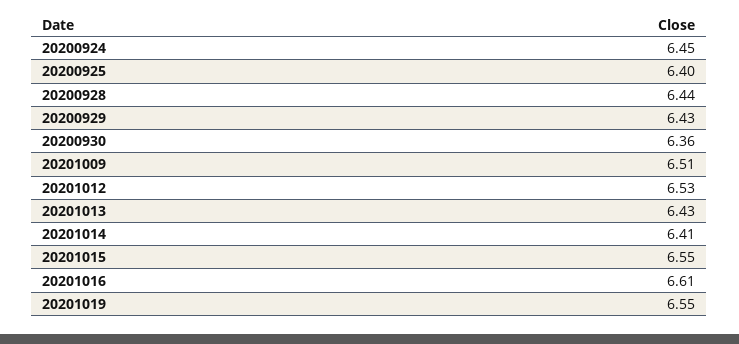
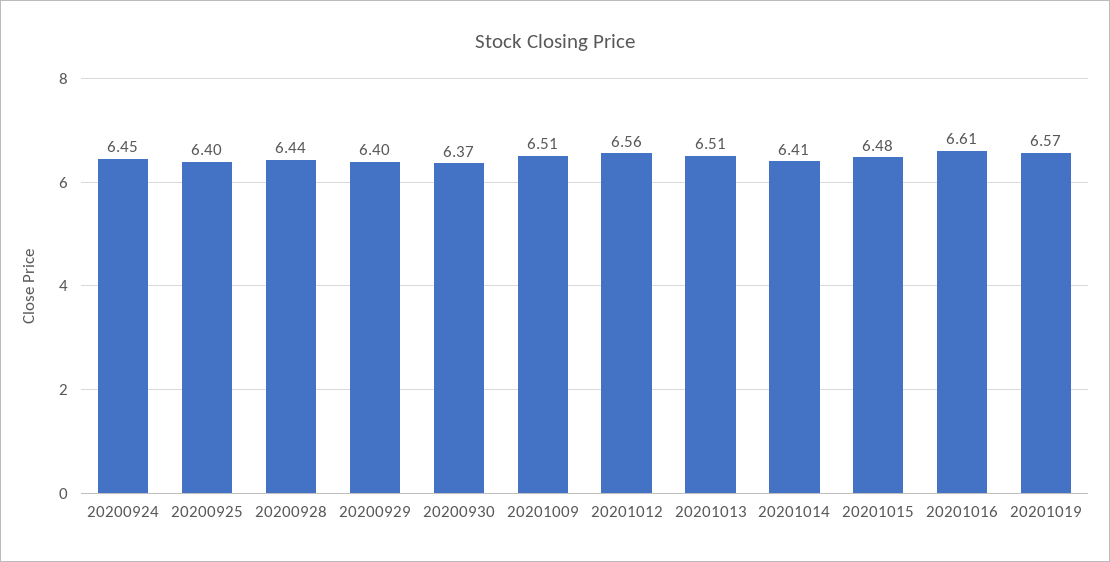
  {
    "20200924": 6.45,
    "20200925": 6.4,
    "20200928": 6.44,
-   "20200929": 6.43,
+   "20200929": 6.4,
-   "20200930": 6.36,
+   "20200930": 6.37,
    "20201009": 6.51,
-   "20201012": 6.53,
+   "20201012": 6.56,
-   "20201013": 6.43,
+   "20201013": 6.51,
    "20201014": 6.41,
-   "20201015": 6.55,
+   "20201015": 6.48,
    "20201016": 6.61,
-   "20201019": 6.55
+   "20201019": 6.57
  }

